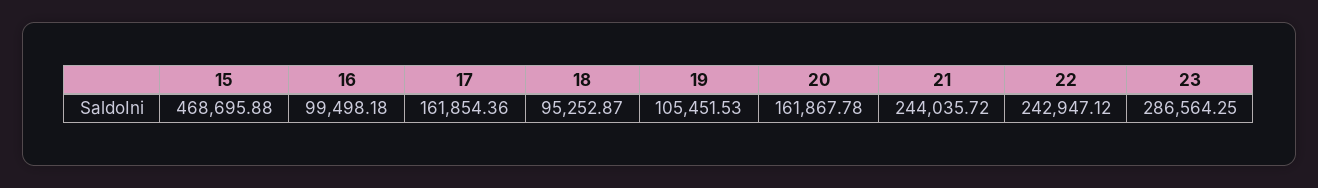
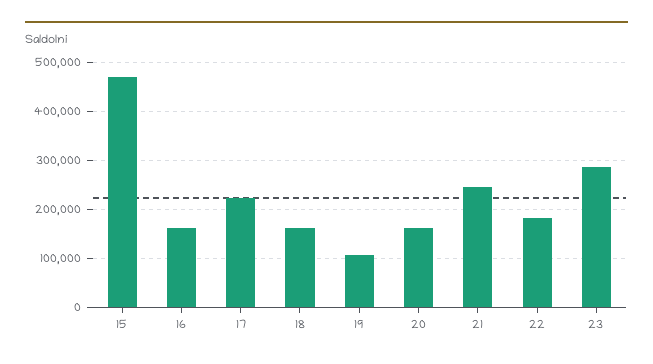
  {
    "15": 468695.88,
-   "16": 99498.18,
+   "16": 160000,
-   "17": 161854.36,
+   "17": 220000,
-   "18": 95252.87,
+   "18": 160000,
    "19": 105451.53,
    "20": 161867.78,
    "21": 244035.72,
-   "22": 242947.12,
+   "22": 180000,
    "23": 286564.25
  }

